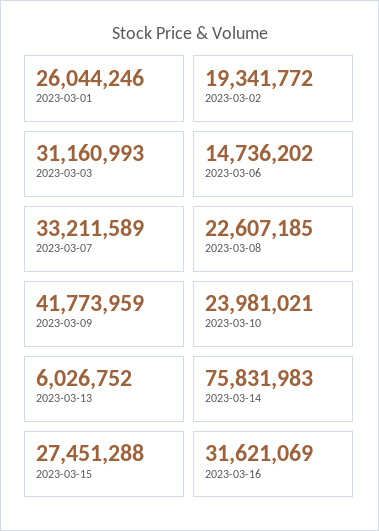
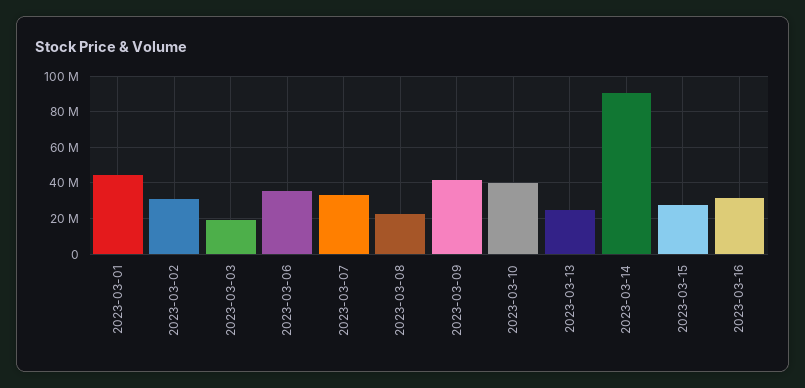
  {
-   "2023-03-01": 26044246,
+   "2023-03-01": 45000000,
-   "2023-03-02": 19341772,
+   "2023-03-02": 30000000,
-   "2023-03-03": 31160993,
+   "2023-03-03": 20000000,
-   "2023-03-06": 14736202,
+   "2023-03-06": 35000000,
    "2023-03-07": 33211589,
    "2023-03-08": 22607185,
    "2023-03-09": 41773959,
-   "2023-03-10": 23981021,
+   "2023-03-10": 40000000,
-   "2023-03-13": 6026752,
+   "2023-03-13": 25000000,
-   "2023-03-14": 75831983,
+   "2023-03-14": 90000000,
    "2023-03-15": 27451288,
    "2023-03-16": 31621069
  }

